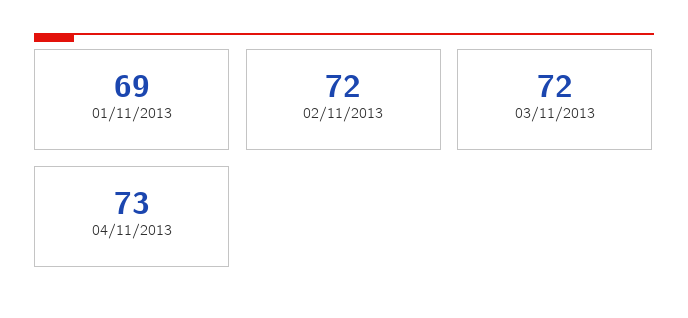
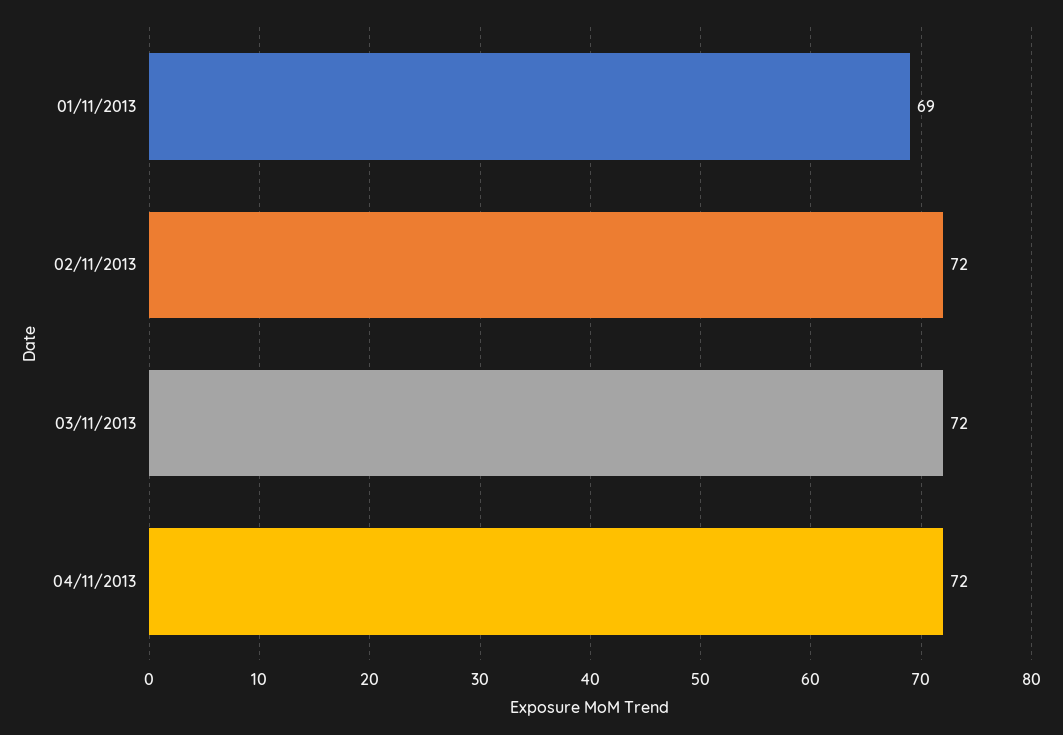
  {
    "01/11/2013": 69,
    "02/11/2013": 72,
    "03/11/2013": 72,
-   "04/11/2013": 73
+   "04/11/2013": 72
  }

